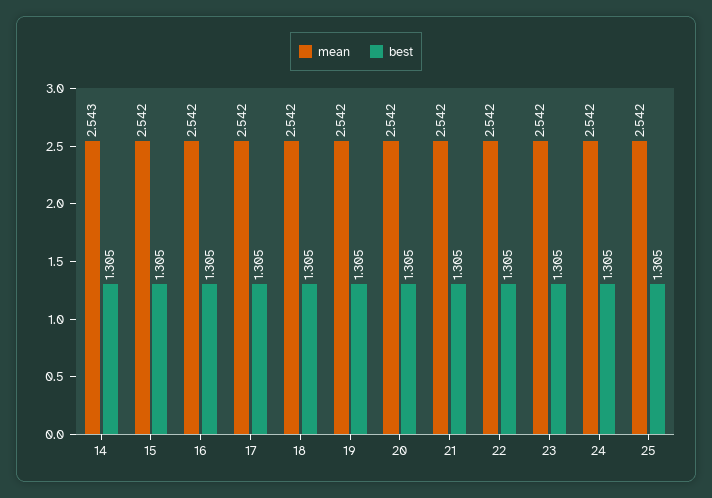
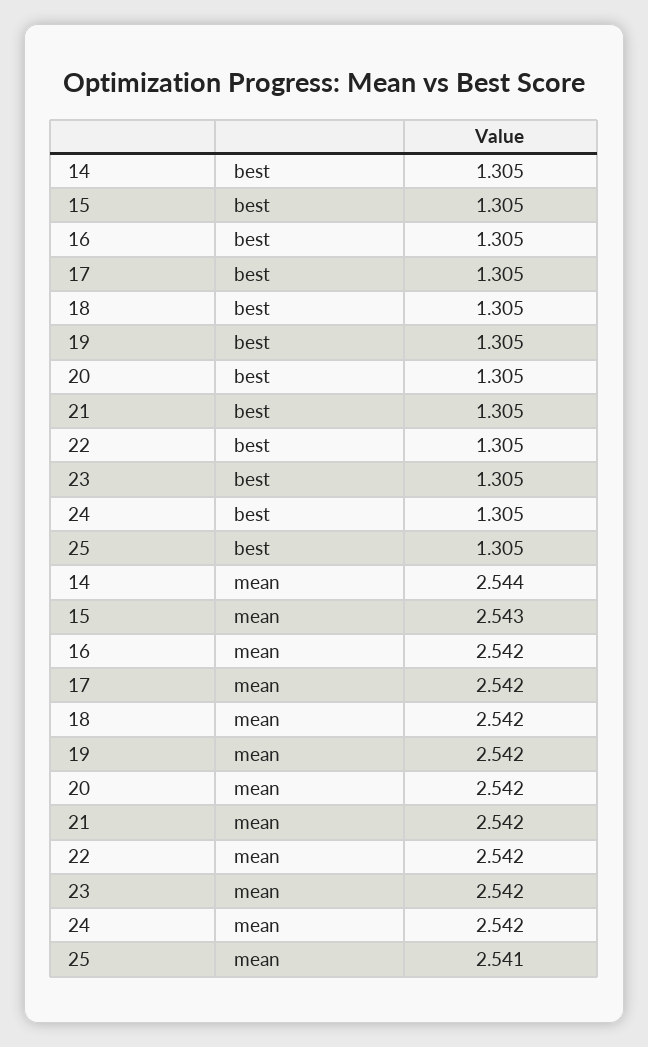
  {
    "mean": {
-     "14": 2.543,
+     "14": 2.544,
-     "15": 2.542,
+     "15": 2.543,
      "16": 2.542,
      "17": 2.542,
      "18": 2.542,
      "19": 2.542,
      "20": 2.542,
      "21": 2.542,
      "22": 2.542,
      "23": 2.542,
      "24": 2.542,
-     "25": 2.542
+     "25": 2.541
    },
    "best": {
      "14": 1.305,
      "15": 1.305,
      "16": 1.305,
      "17": 1.305,
      "18": 1.305,
      "19": 1.305,
      "20": 1.305,
      "21": 1.305,
      "22": 1.305,
      "23": 1.305,
      "24": 1.305,
      "25": 1.305
    }
  }

